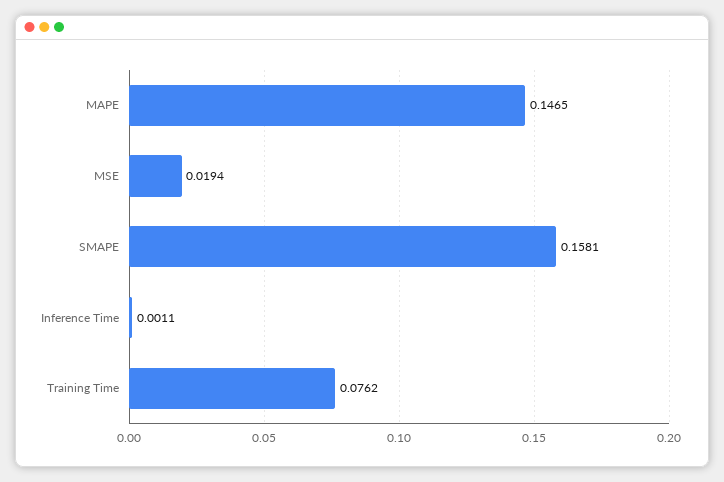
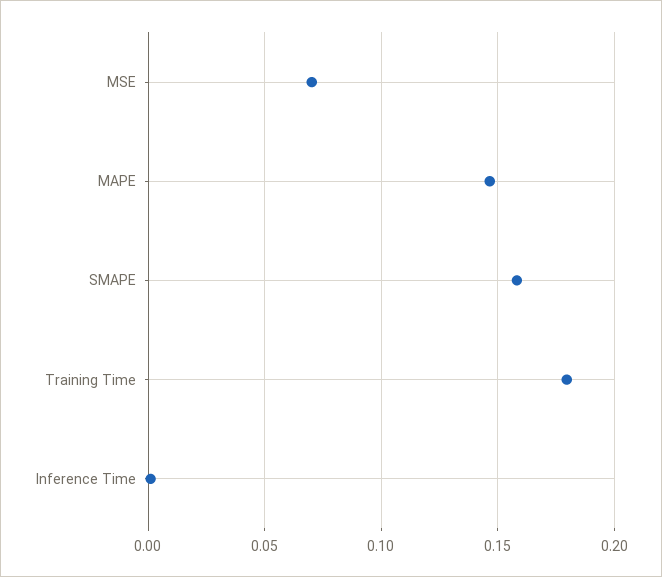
  {
    "MAPE": 0.1465,
-   "MSE": 0.0194,
+   "MSE": 0.07,
    "SMAPE": 0.1581,
    "Inference Time": 0.0011,
-   "Training Time": 0.0762
+   "Training Time": 0.18
  }

